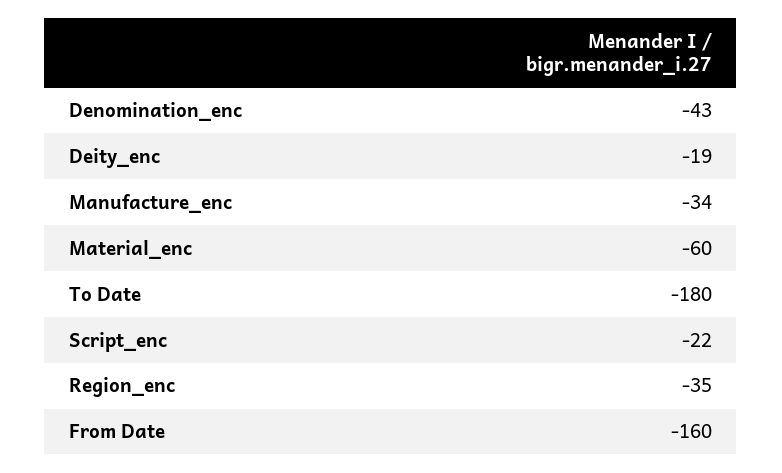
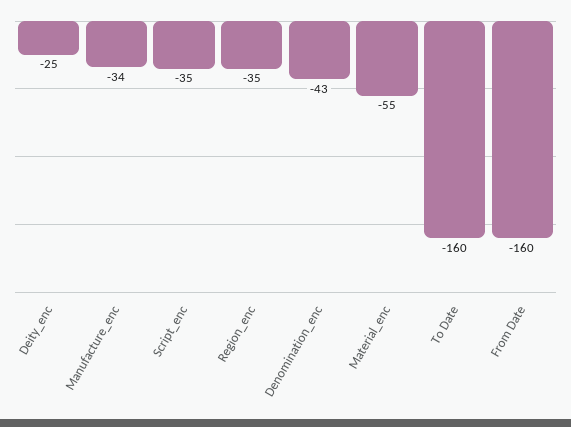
  {
    "Denomination_enc": -43,
-   "Deity_enc": -19,
+   "Deity_enc": -25,
    "Manufacture_enc": -34,
-   "Material_enc": -60,
+   "Material_enc": -55,
-   "To Date": -180,
+   "To Date": -160,
-   "Script_enc": -22,
+   "Script_enc": -35,
    "Region_enc": -35,
    "From Date": -160
  }

